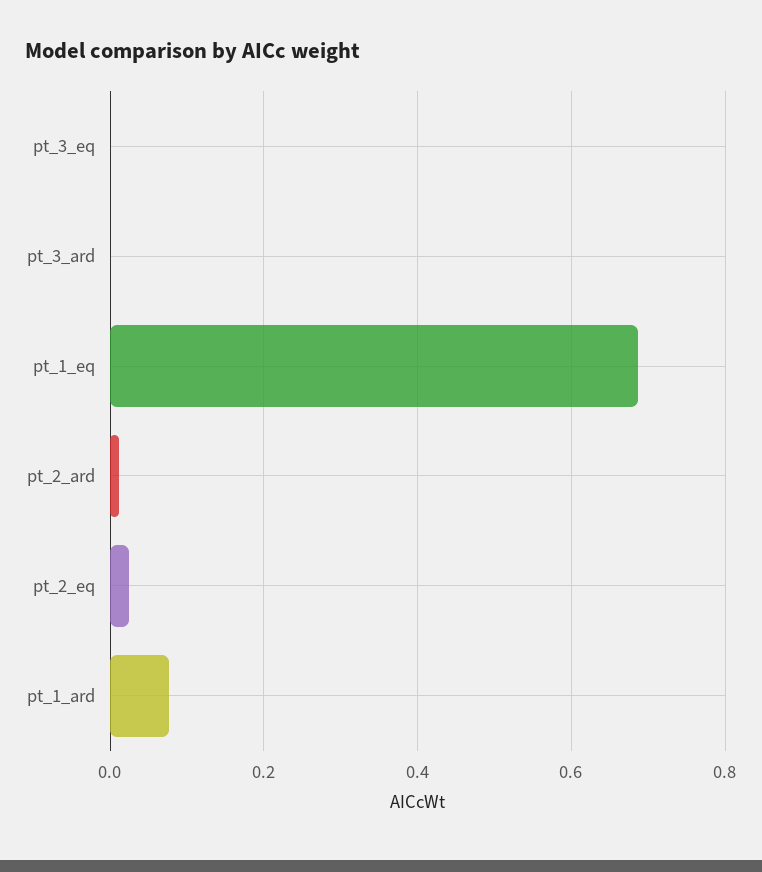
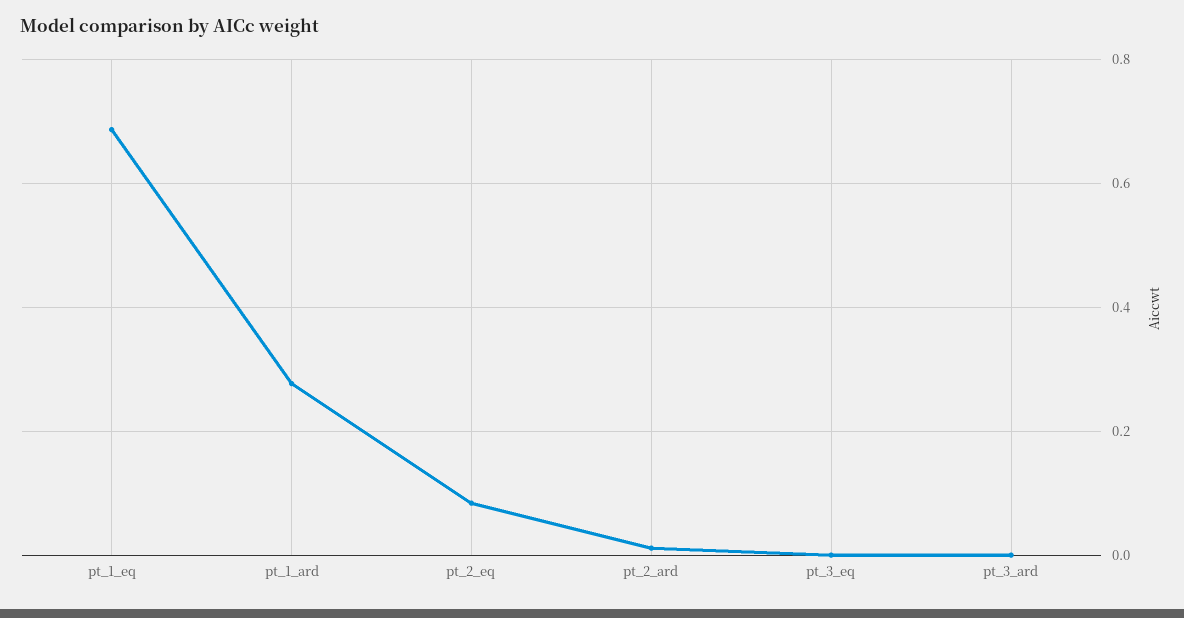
  {
    "pt_3_eq": 0,
    "pt_3_ard": 0,
    "pt_1_eq": 0.68,
    "pt_2_ard": 0.02,
-   "pt_2_eq": 0.02,
+   "pt_2_eq": 0.08,
-   "pt_1_ard": 0.08
+   "pt_1_ard": 0.28
  }

